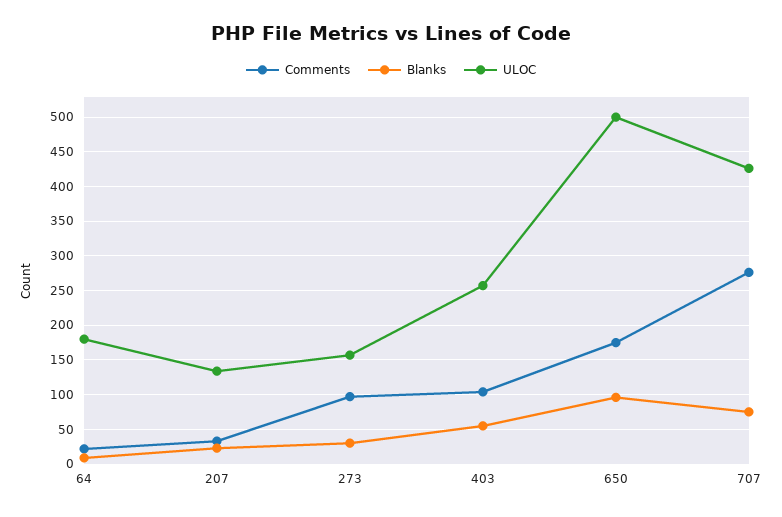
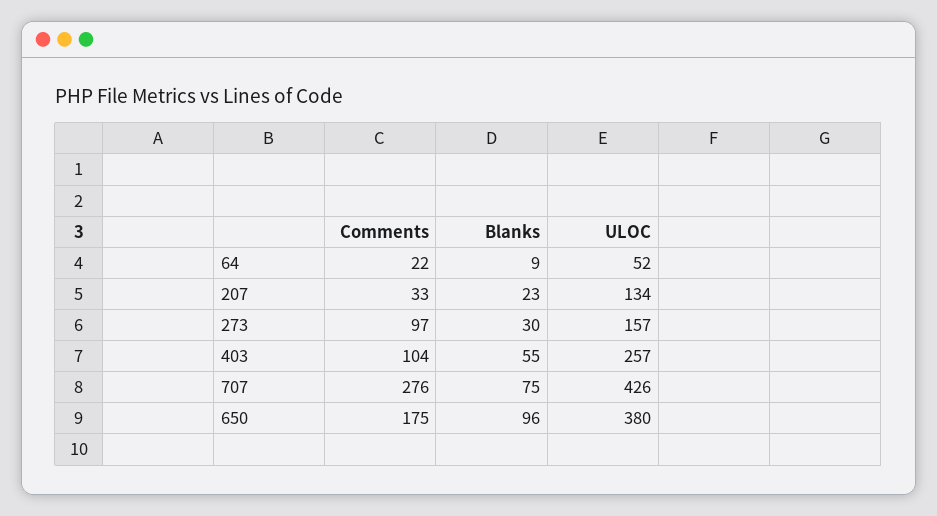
  {
    "Comments": {
      "64": 22,
      "207": 33,
      "273": 97,
      "403": 104,
      "650": 175,
      "707": 276
    },
    "Blanks": {
      "64": 9,
      "207": 23,
      "273": 30,
      "403": 55,
      "650": 96,
      "707": 75
    },
    "ULOC": {
-     "64": 180,
+     "64": 52,
      "207": 134,
      "273": 157,
      "403": 257,
-     "650": 500,
+     "650": 380,
      "707": 426
    }
  }

